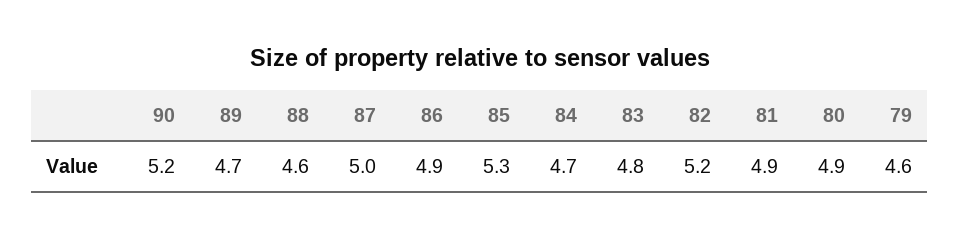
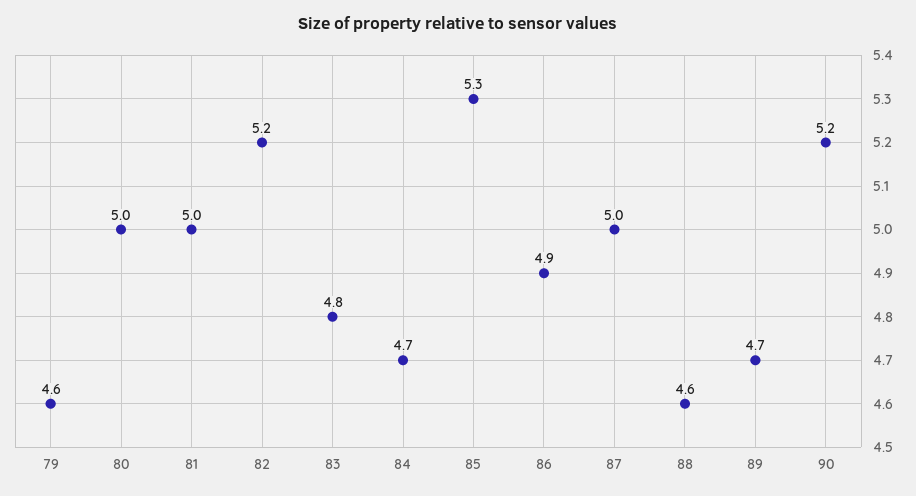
  {
    "90": 5.2,
    "89": 4.7,
    "88": 4.6,
    "87": 5,
    "86": 4.9,
    "85": 5.3,
    "84": 4.7,
    "83": 4.8,
    "82": 5.2,
-   "81": 4.9,
+   "81": 5,
-   "80": 4.9,
+   "80": 5,
    "79": 4.6
  }

